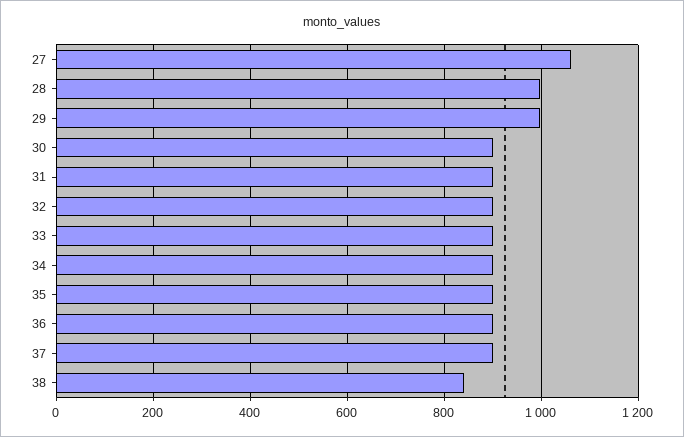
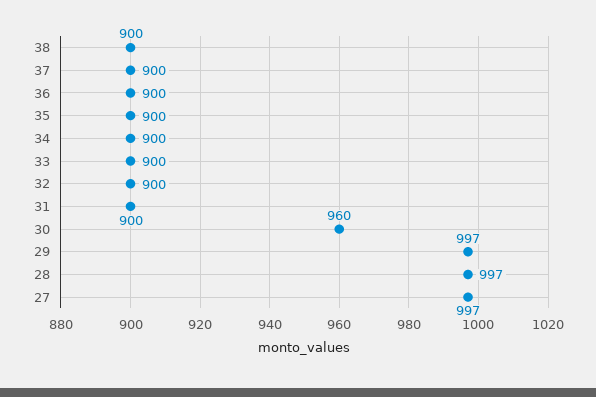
  {
-   "27": 1060,
+   "27": 997,
    "28": 997,
    "29": 997,
-   "30": 900,
+   "30": 960,
    "31": 900,
    "32": 900,
    "33": 900,
    "34": 900,
    "35": 900,
    "36": 900,
    "37": 900,
-   "38": 840
+   "38": 900
  }

